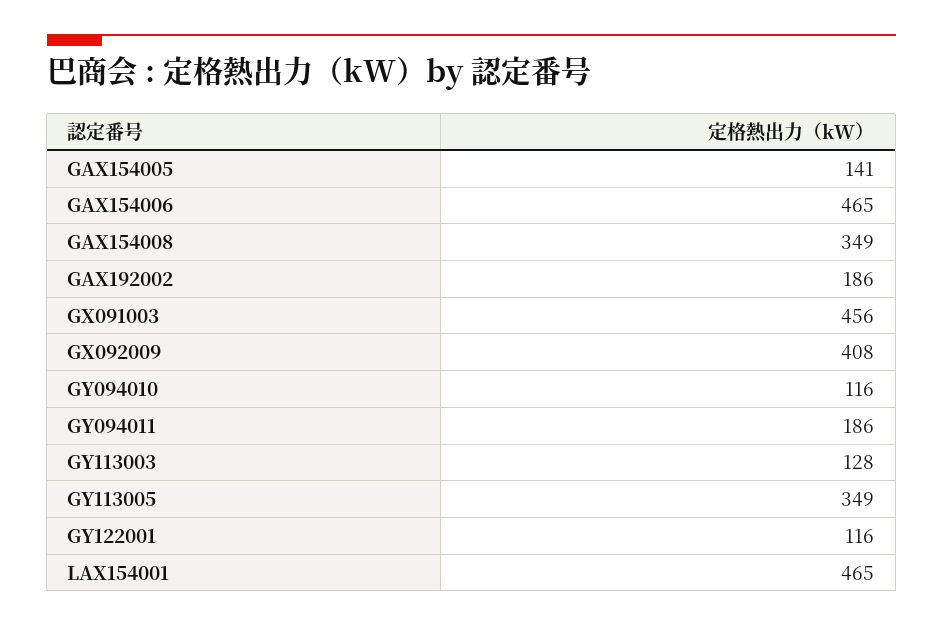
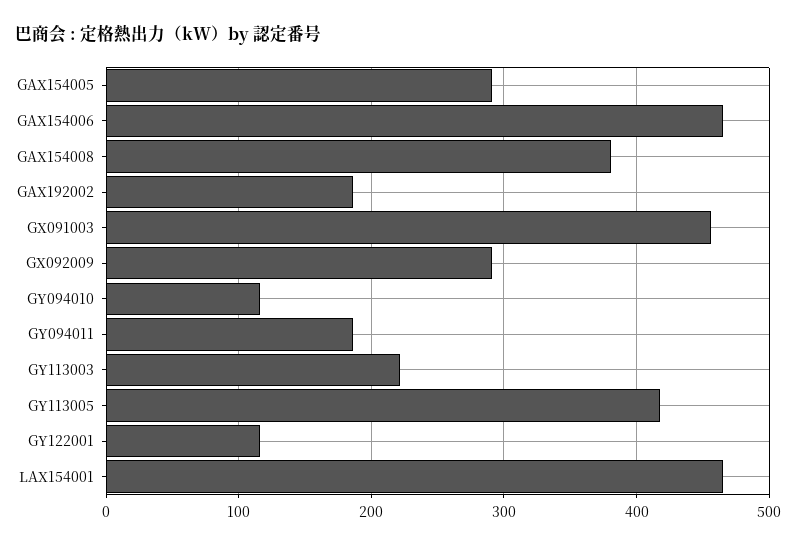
  {
-   "GAX154005": 141,
+   "GAX154005": 290,
    "GAX154006": 465,
-   "GAX154008": 349,
+   "GAX154008": 380,
    "GAX192002": 186,
    "GX091003": 456,
-   "GX092009": 408,
+   "GX092009": 290,
    "GY094010": 116,
    "GY094011": 186,
-   "GY113003": 128,
+   "GY113003": 220,
-   "GY113005": 349,
+   "GY113005": 420,
    "GY122001": 116,
    "LAX154001": 465
  }

